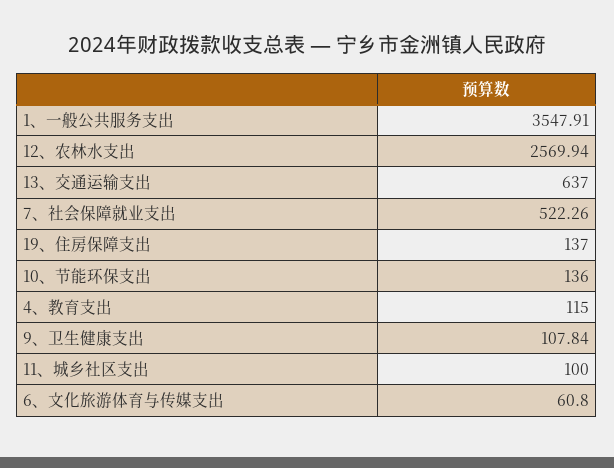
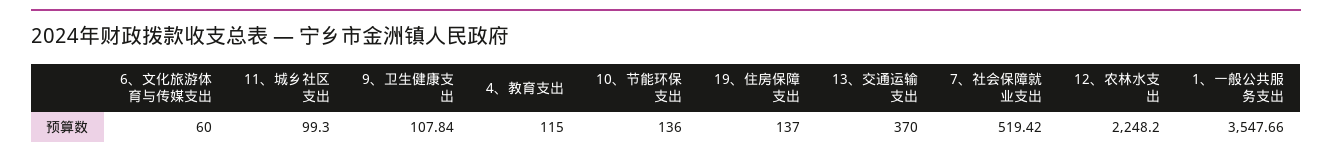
  {
-   "1、一般公共服务支出": 3547.91,
+   "1、一般公共服务支出": 3547.66,
-   "12、农林水支出": 2569.94,
+   "12、农林水支出": 2248.2,
-   "13、交通运输支出": 637,
+   "13、交通运输支出": 370,
-   "7、社会保障就业支出": 522.26,
+   "7、社会保障就业支出": 519.42,
    "19、住房保障支出": 137,
    "10、节能环保支出": 136,
    "4、教育支出": 115,
    "9、卫生健康支出": 107.84,
-   "11、城乡社区支出": 100,
+   "11、城乡社区支出": 99.3,
-   "6、文化旅游体育与传媒支出": 60.8
+   "6、文化旅游体育与传媒支出": 60
  }

